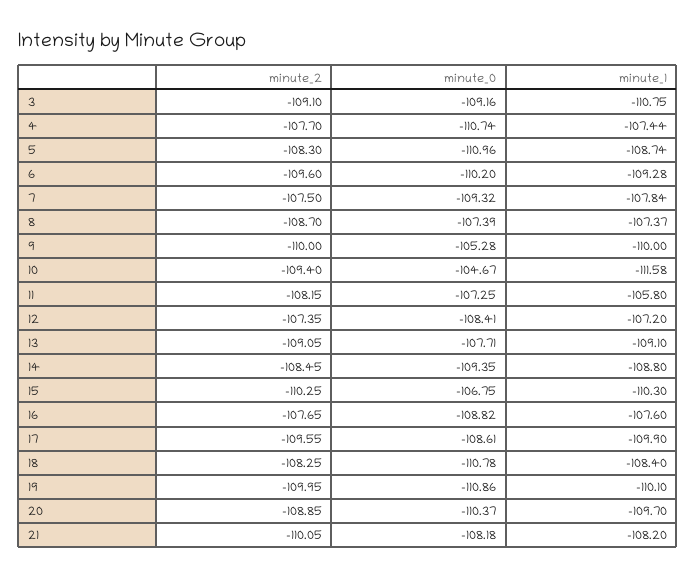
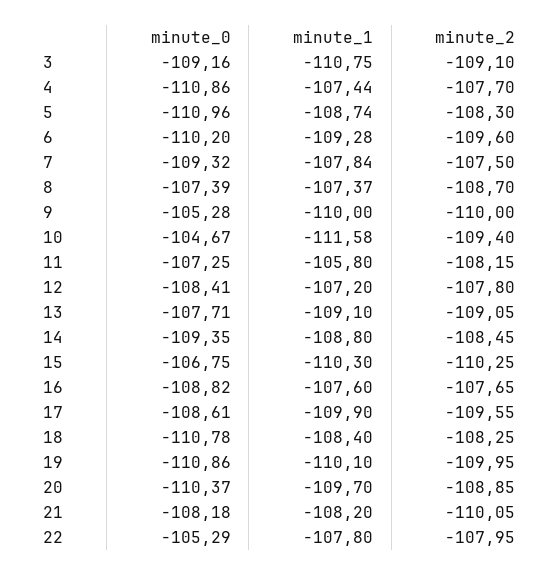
  {
    "minute_2": {
      "3": -109.1,
      "4": -107.7,
      "5": -108.3,
      "6": -109.6,
      "7": -107.5,
      "8": -108.7,
      "9": -110,
      "10": -109.4,
      "11": -108.15,
-     "12": -107.35,
+     "12": -107.8,
      "13": -109.05,
      "14": -108.45,
      "15": -110.25,
      "16": -107.65,
      "17": -109.55,
      "18": -108.25,
      "19": -109.95,
      "20": -108.85,
-     "21": -110.05
+     "21": -110.05,
+     "22": -107.95
    },
    "minute_0": {
      "3": -109.16,
-     "4": -110.74,
+     "4": -110.86,
      "5": -110.96,
      "6": -110.2,
      "7": -109.32,
      "8": -107.39,
      "9": -105.28,
      "10": -104.67,
      "11": -107.25,
      "12": -108.41,
      "13": -107.71,
      "14": -109.35,
      "15": -106.75,
      "16": -108.82,
      "17": -108.61,
      "18": -110.78,
      "19": -110.86,
      "20": -110.37,
-     "21": -108.18
+     "21": -108.18,
+     "22": -105.29
    },
    "minute_1": {
      "3": -110.75,
      "4": -107.44,
      "5": -108.74,
      "6": -109.28,
      "7": -107.84,
      "8": -107.37,
      "9": -110,
      "10": -111.58,
      "11": -105.8,
      "12": -107.2,
      "13": -109.1,
      "14": -108.8,
      "15": -110.3,
      "16": -107.6,
      "17": -109.9,
      "18": -108.4,
      "19": -110.1,
      "20": -109.7,
-     "21": -108.2
+     "21": -108.2,
+     "22": -107.8
    }
  }

